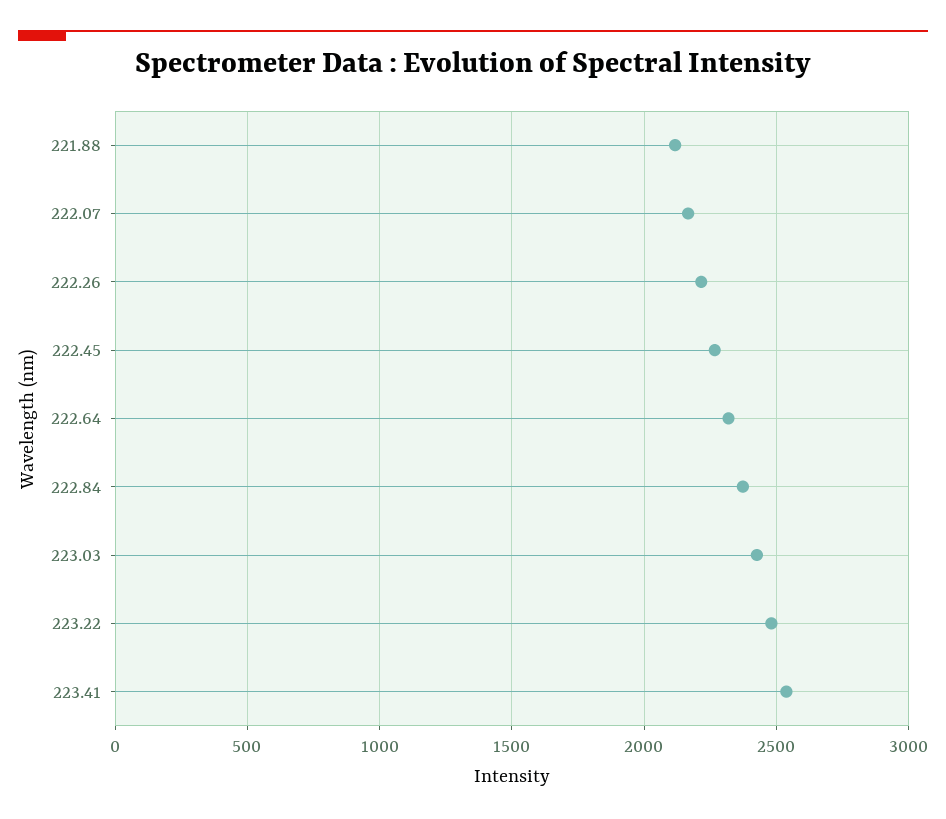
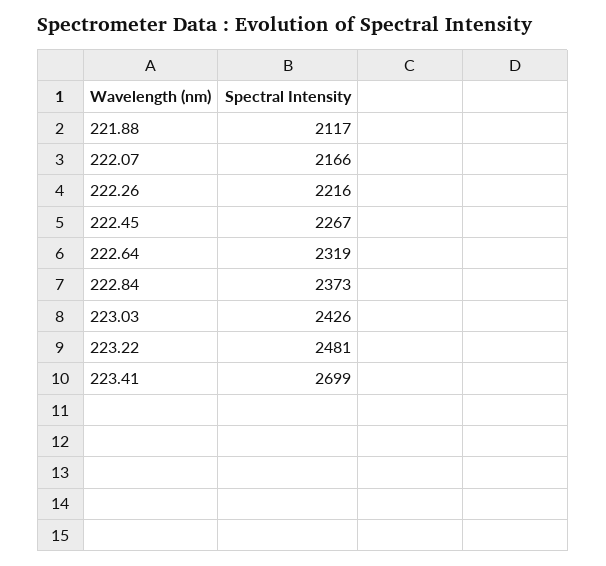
  {
    "221.88": 2117,
    "222.07": 2166,
    "222.26": 2216,
    "222.45": 2267,
    "222.64": 2319,
    "222.84": 2373,
    "223.03": 2426,
    "223.22": 2481,
-   "223.41": 2550
+   "223.41": 2699
  }

